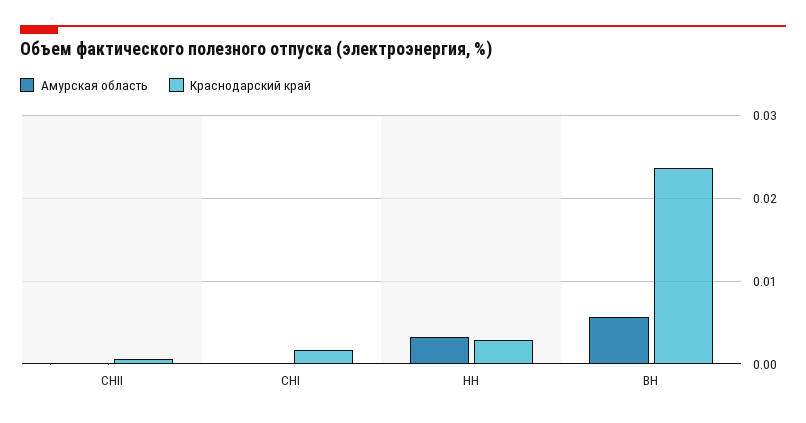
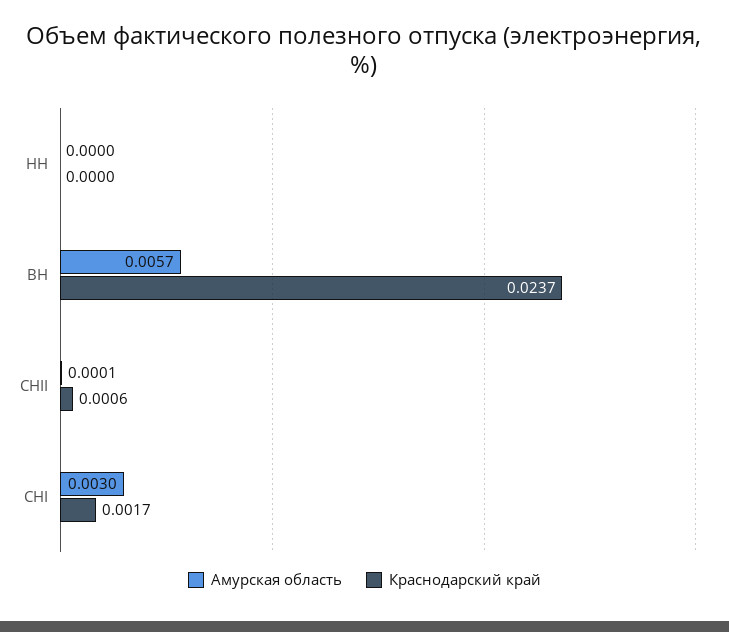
  {
    "Амурская область": {
      "СНII": 0.0001,
-     "СНI": 0,
+     "СНI": 0.003,
-     "НН": 0.003,
+     "НН": 0,
      "ВН": 0.0057
    },
    "Краснодарский край": {
      "СНII": 0.0006,
      "СНI": 0.0017,
-     "НН": 0.003,
+     "НН": 0,
      "ВН": 0.0237
    }
  }

